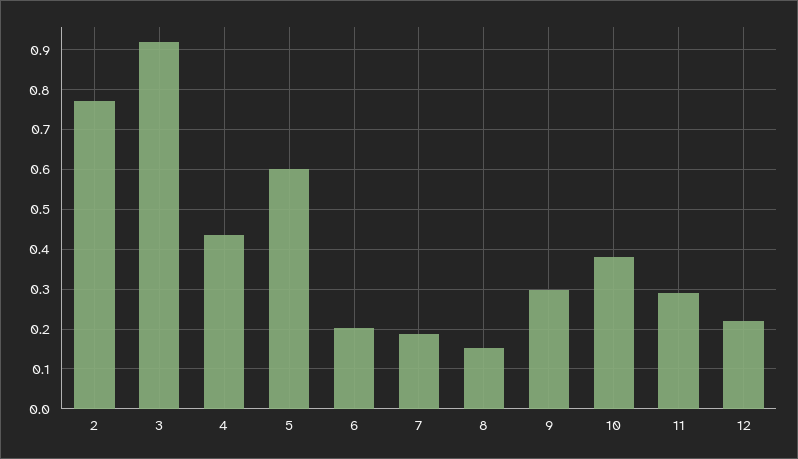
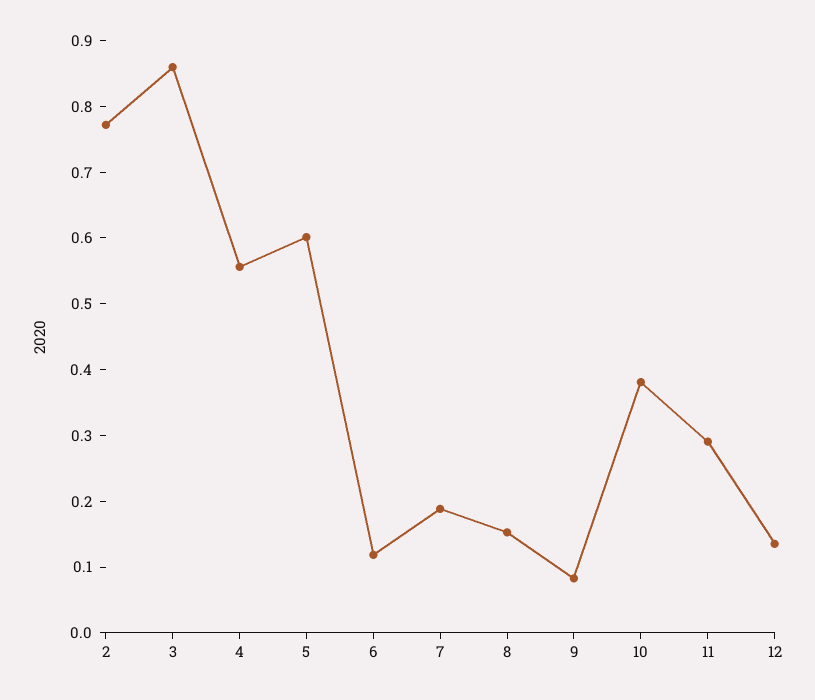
  {
    "2": 0.78,
-   "3": 0.92,
+   "3": 0.86,
-   "4": 0.44,
+   "4": 0.56,
    "5": 0.6,
-   "6": 0.2,
+   "6": 0.12,
    "7": 0.18,
    "8": 0.16,
-   "9": 0.3,
+   "9": 0.08,
    "10": 0.38,
    "11": 0.3,
-   "12": 0.22
+   "12": 0.14
  }

